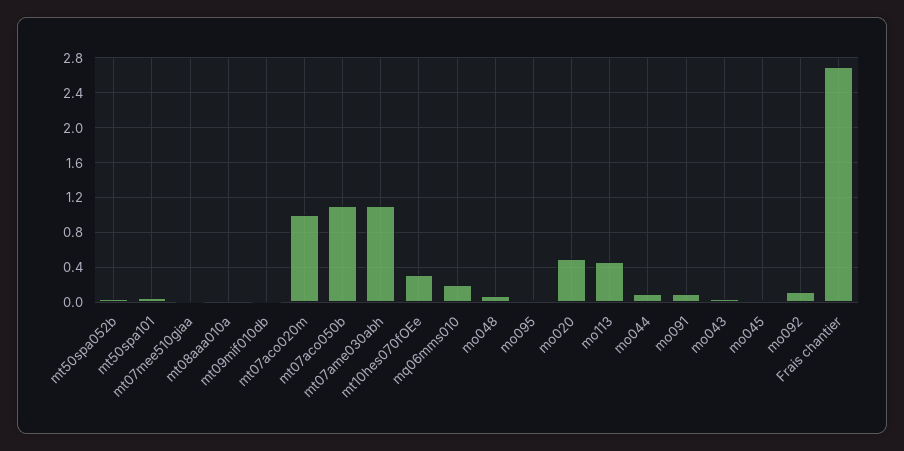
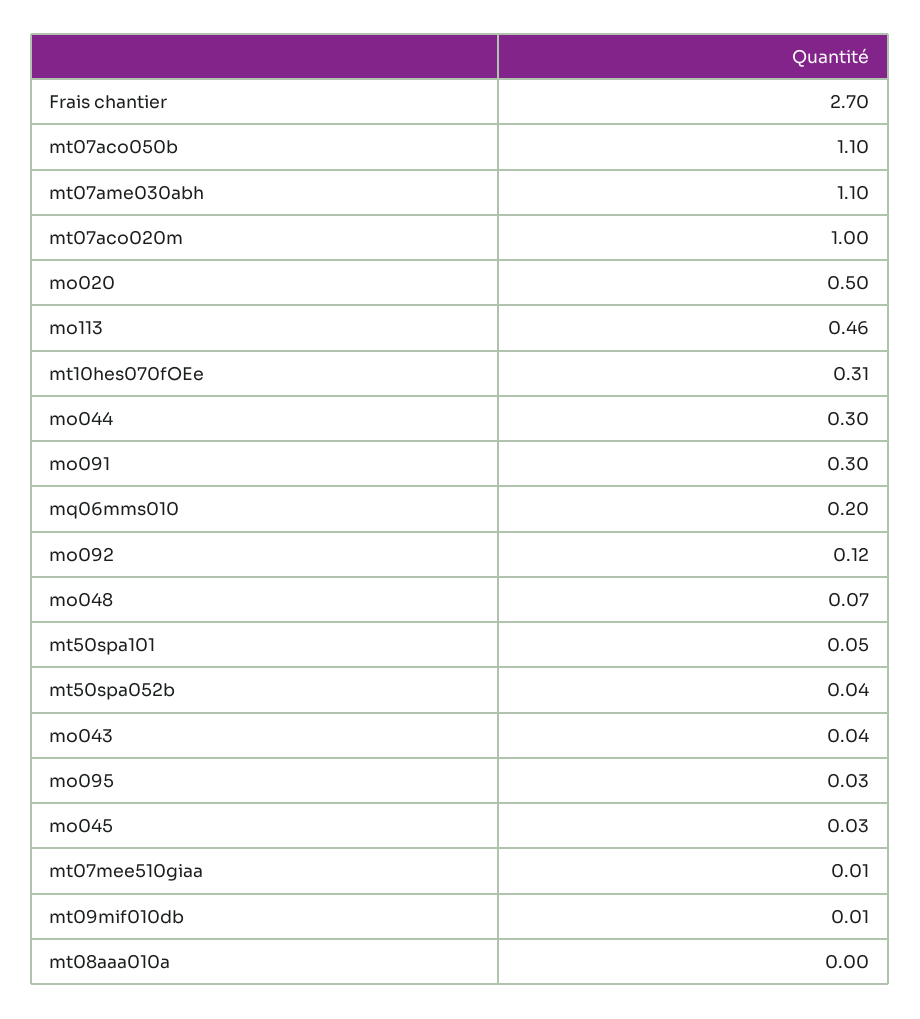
  {
    "mt50spa052b": 0.04,
    "mt50spa101": 0.05,
    "mt07mee510giaa": 0.01,
    "mt08aaa010a": 0,
    "mt09mif010db": 0.01,
    "mt07aco020m": 1,
    "mt07aco050b": 1.1,
    "mt07ame030abh": 1.1,
    "mt10hes070fOEe": 0.31,
    "mq06mms010": 0.2,
    "mo048": 0.07,
    "mo095": 0.03,
    "mo020": 0.5,
    "mo113": 0.46,
-   "mo044": 0.1,
+   "mo044": 0.3,
-   "mo091": 0.1,
+   "mo091": 0.3,
    "mo043": 0.04,
    "mo045": 0.03,
    "mo092": 0.12,
    "Frais chantier": 2.7
  }

